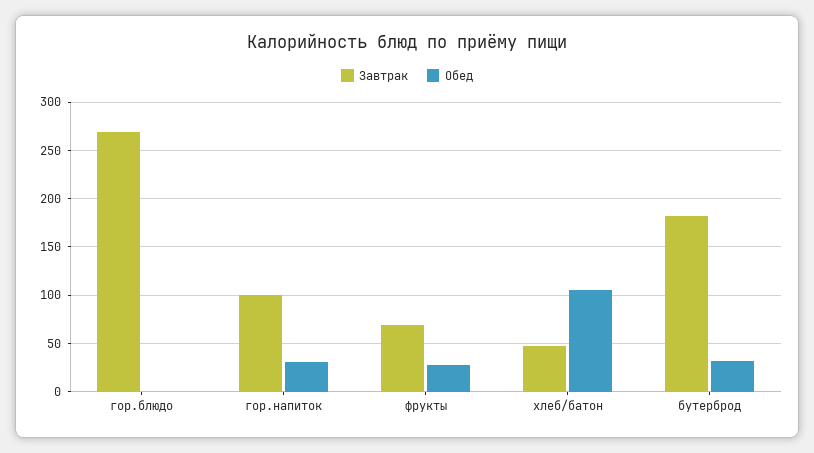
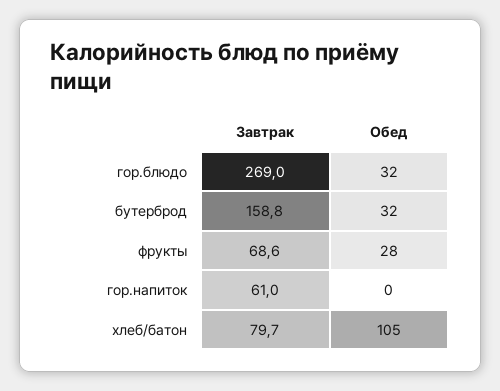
  {
    "Завтрак": {
      "гор.блюдо": 269,
-     "гор.напиток": 100,
+     "гор.напиток": 61,
      "фрукты": 68.6,
-     "хлеб/батон": 50,
+     "хлеб/батон": 79.7,
-     "бутерброд": 180
+     "бутерброд": 158.8
    },
    "Обед": {
-     "гор.блюдо": 0,
+     "гор.блюдо": 32,
-     "гор.напиток": 30,
+     "гор.напиток": 0,
      "фрукты": 28,
      "хлеб/батон": 105,
      "бутерброд": 32
    }
  }

